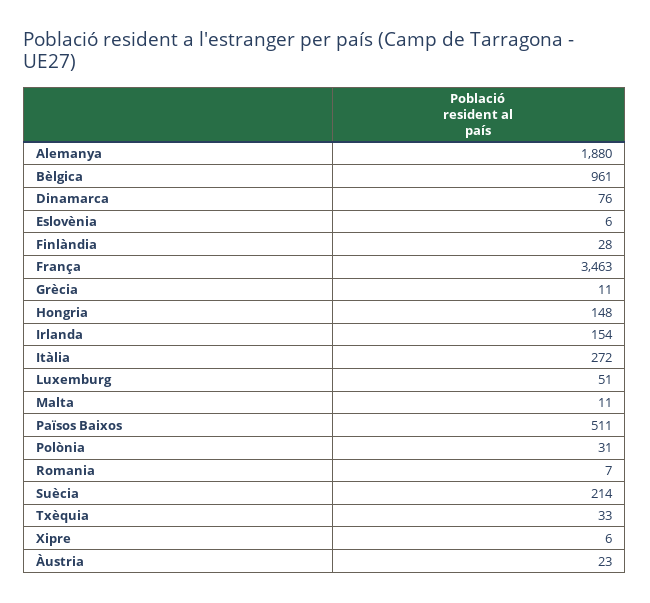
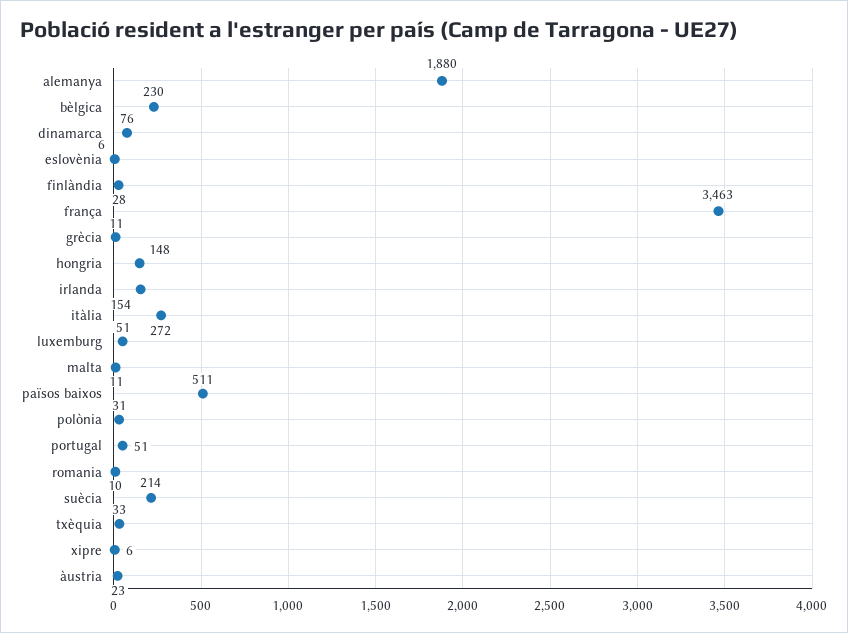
  {
    "Alemanya": 1880,
-   "Bèlgica": 961,
+   "Bèlgica": 230,
    "Dinamarca": 76,
    "Eslovènia": 6,
    "Finlàndia": 28,
    "França": 3463,
    "Grècia": 11,
    "Hongria": 148,
    "Irlanda": 154,
    "Itàlia": 272,
    "Luxemburg": 51,
    "Malta": 11,
    "Països Baixos": 511,
    "Polònia": 31,
-   "Romania": 7,
+   "Romania": 10,
    "Suècia": 214,
    "Txèquia": 33,
    "Xipre": 6,
-   "Àustria": 23
+   "Àustria": 23,
+   "portugal": 51
  }

